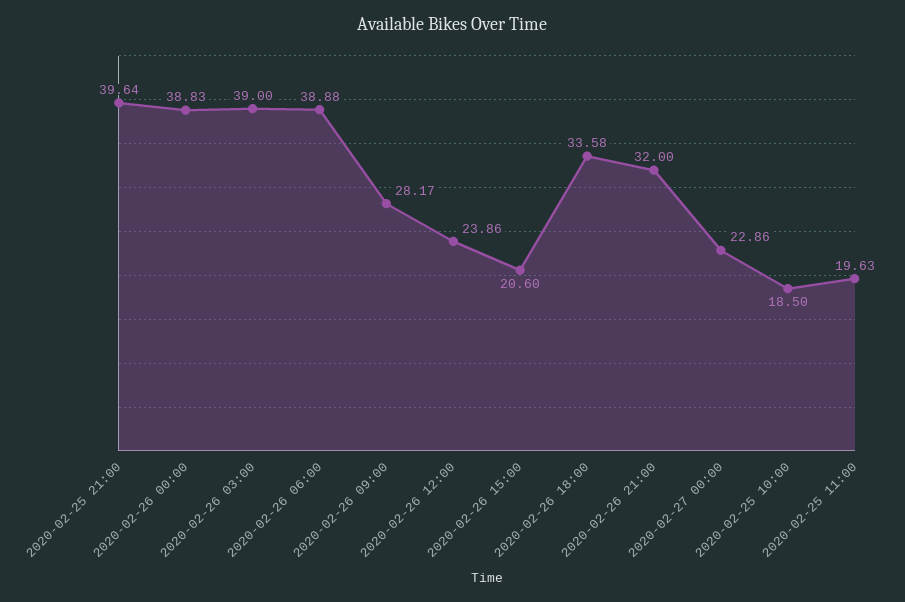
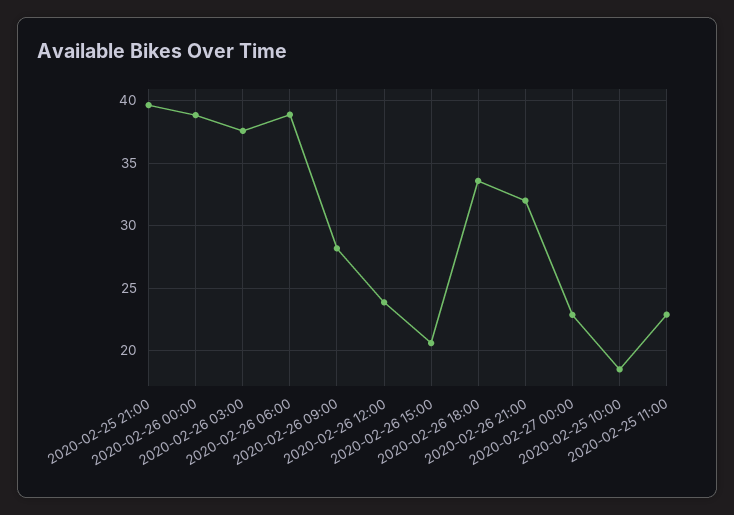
  {
    "2020-02-25 21:00": 39.64,
    "2020-02-26 00:00": 38.83,
-   "2020-02-26 03:00": 39,
+   "2020-02-26 03:00": 37.5,
    "2020-02-26 06:00": 38.88,
    "2020-02-26 09:00": 28.17,
    "2020-02-26 12:00": 23.86,
    "2020-02-26 15:00": 20.6,
    "2020-02-26 18:00": 33.58,
    "2020-02-26 21:00": 32,
    "2020-02-27 00:00": 22.86,
    "2020-02-25 10:00": 18.5,
-   "2020-02-25 11:00": 19.63
+   "2020-02-25 11:00": 23
  }

